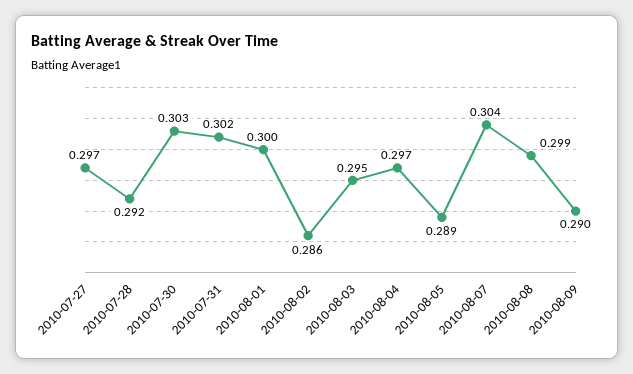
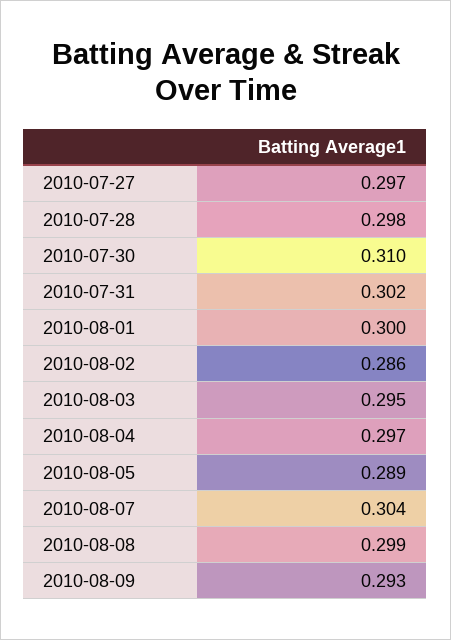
  {
    "2010-07-27": 0.297,
-   "2010-07-28": 0.292,
+   "2010-07-28": 0.298,
-   "2010-07-30": 0.303,
+   "2010-07-30": 0.31,
    "2010-07-31": 0.302,
    "2010-08-01": 0.3,
    "2010-08-02": 0.286,
    "2010-08-03": 0.295,
    "2010-08-04": 0.297,
    "2010-08-05": 0.289,
    "2010-08-07": 0.304,
    "2010-08-08": 0.299,
-   "2010-08-09": 0.29
+   "2010-08-09": 0.293
  }

